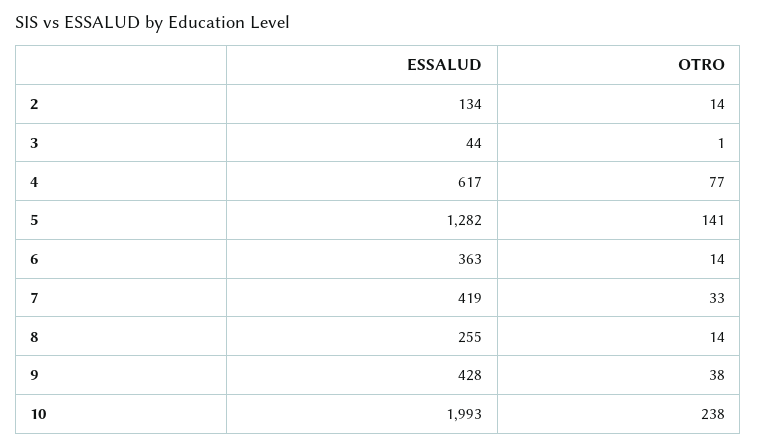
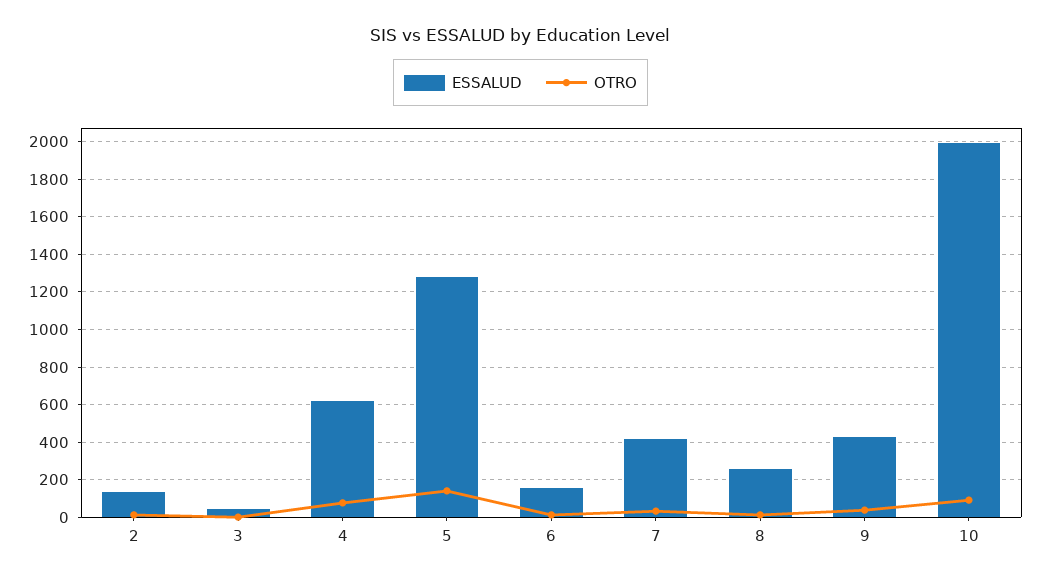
  {
    "ESSALUD": {
      "2": 134,
      "3": 44,
      "4": 617,
      "5": 1282,
-     "6": 363,
+     "6": 150,
      "7": 419,
      "8": 255,
      "9": 428,
      "10": 1993
    },
    "OTRO": {
      "2": 14,
      "3": 1,
      "4": 77,
      "5": 141,
      "6": 14,
      "7": 33,
      "8": 14,
      "9": 38,
-     "10": 238
+     "10": 100
    }
  }

